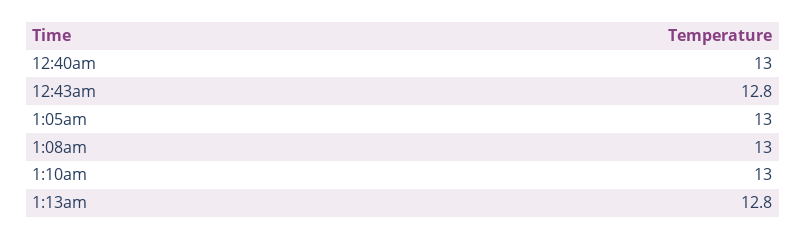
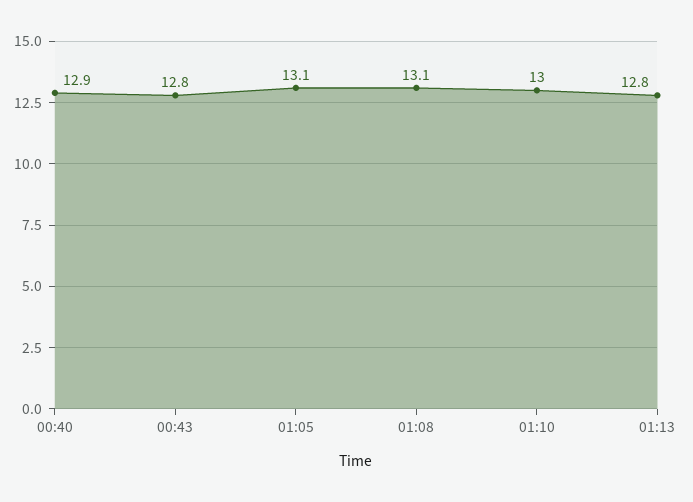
  {
-   "12:40am": 13,
+   "12:40am": 12.9,
    "12:43am": 12.8,
-   "1:05am": 13,
+   "1:05am": 13.1,
-   "1:08am": 13,
+   "1:08am": 13.1,
    "1:10am": 13,
    "1:13am": 12.8
  }

